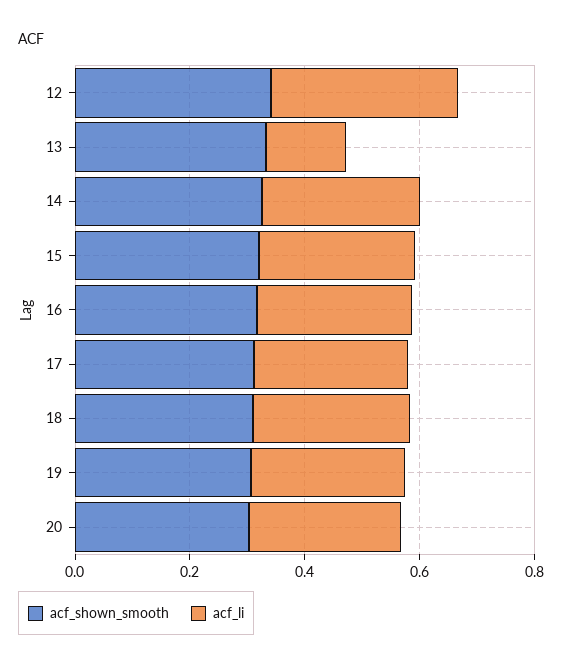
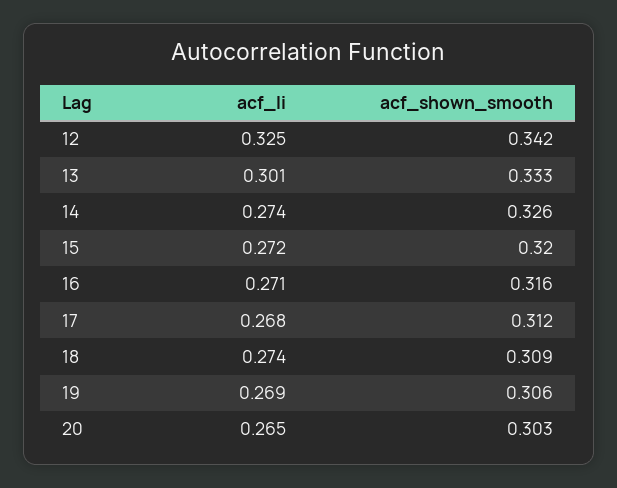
  {
    "acf_shown_smooth": {
      "12": 0.342,
      "13": 0.333,
      "14": 0.326,
      "15": 0.32,
      "16": 0.316,
      "17": 0.312,
      "18": 0.309,
      "19": 0.306,
      "20": 0.303
    },
    "acf_li": {
      "12": 0.325,
-     "13": 0.15,
+     "13": 0.301,
      "14": 0.274,
      "15": 0.272,
      "16": 0.271,
      "17": 0.268,
      "18": 0.274,
      "19": 0.269,
      "20": 0.265
    }
  }

